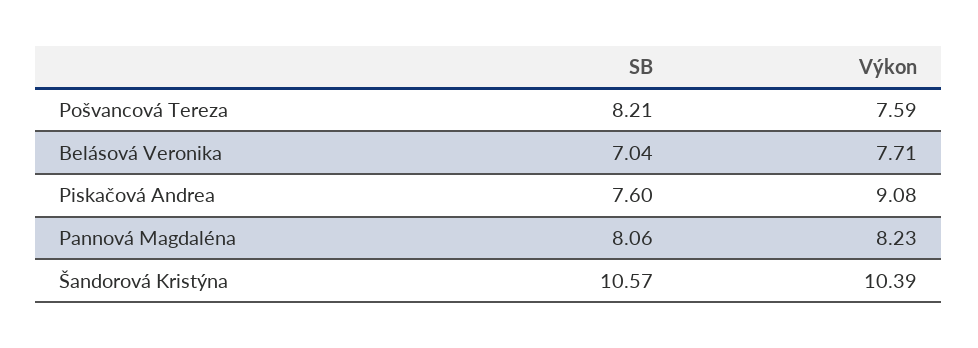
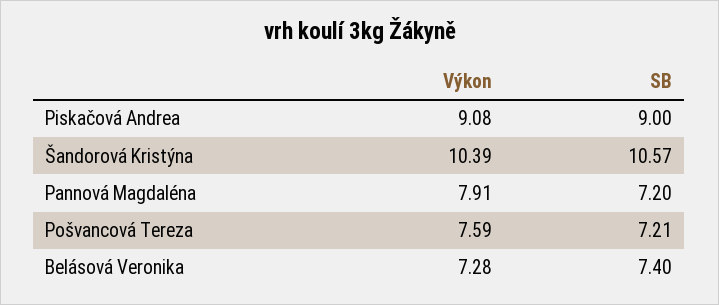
  {
    "SB": {
-     "Pošvancová Tereza": 8.21,
+     "Pošvancová Tereza": 7.21,
-     "Belásová Veronika": 7.04,
+     "Belásová Veronika": 7.4,
-     "Piskačová Andrea": 7.6,
+     "Piskačová Andrea": 9,
-     "Pannová Magdaléna": 8.06,
+     "Pannová Magdaléna": 7.2,
      "Šandorová Kristýna": 10.57
    },
    "Výkon": {
      "Pošvancová Tereza": 7.59,
-     "Belásová Veronika": 7.71,
+     "Belásová Veronika": 7.28,
      "Piskačová Andrea": 9.08,
-     "Pannová Magdaléna": 8.23,
+     "Pannová Magdaléna": 7.91,
      "Šandorová Kristýna": 10.39
    }
  }

